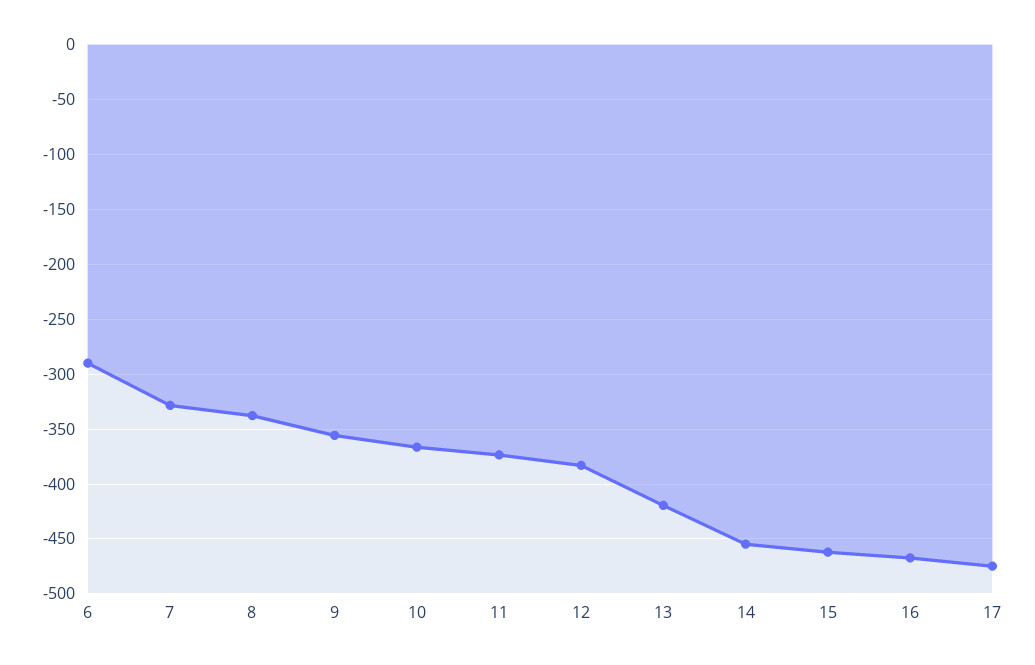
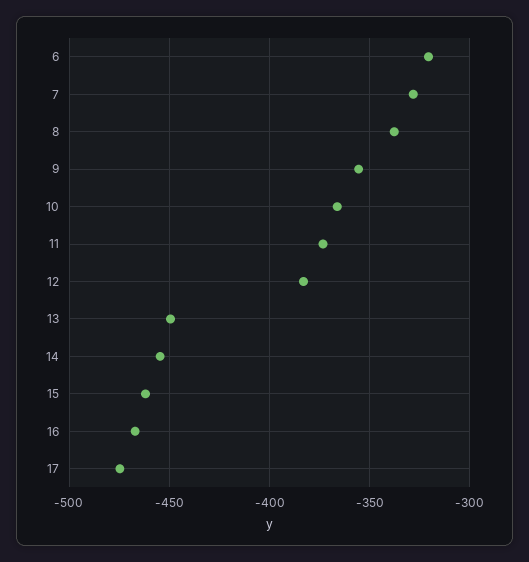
  {
-   "6": -290,
+   "6": -320,
    "7": -330,
    "8": -340,
    "9": -355,
    "10": -365,
    "11": -375,
    "12": -385,
-   "13": -420,
+   "13": -450,
    "14": -455,
    "15": -460,
    "16": -465,
    "17": -475
  }

